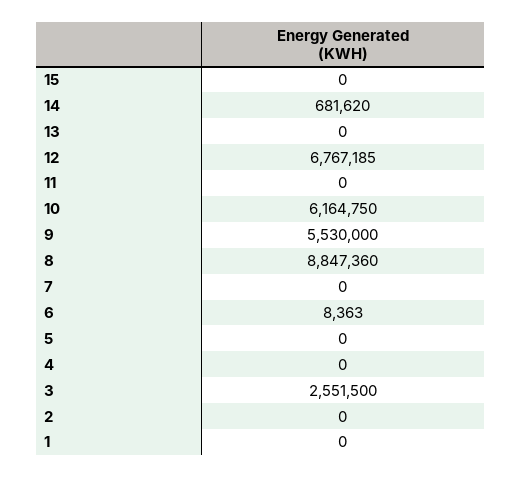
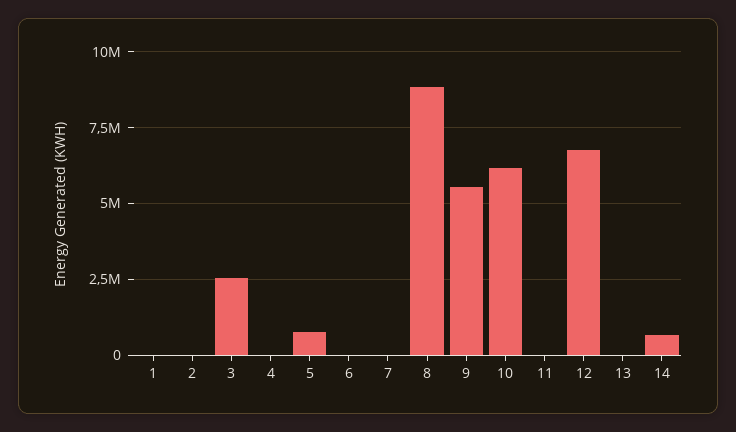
  {
-   "15": 0,
    "14": 681620,
    "13": 0,
    "12": 6767185,
    "11": 0,
    "10": 6164750,
    "9": 5530000,
    "8": 8847360,
    "7": 0,
    "6": 8363,
-   "5": 0,
+   "5": 750000,
    "4": 0,
    "3": 2551500,
    "2": 0,
    "1": 0
  }

